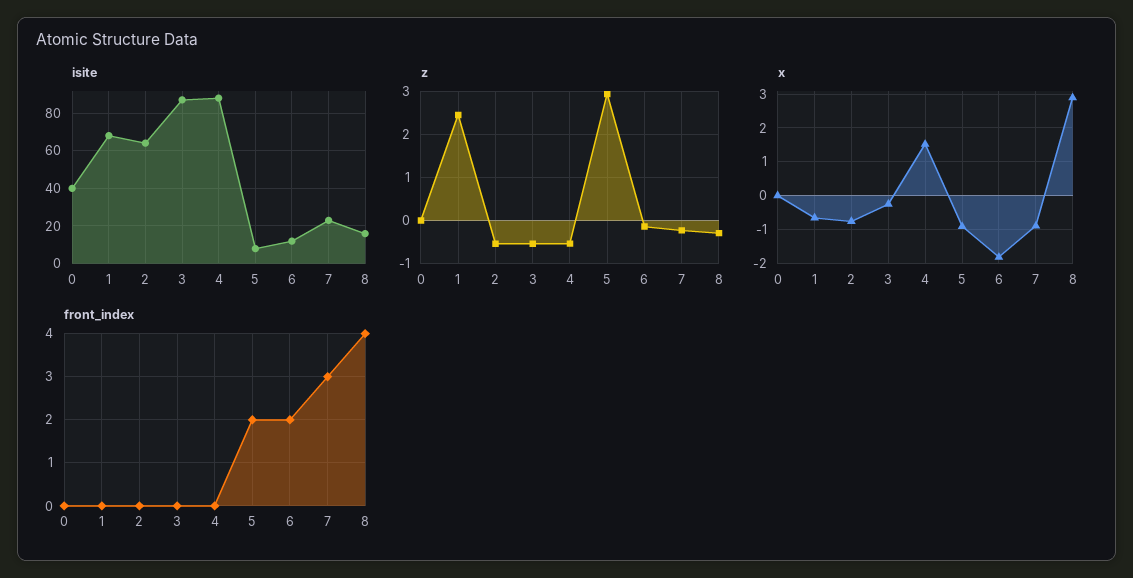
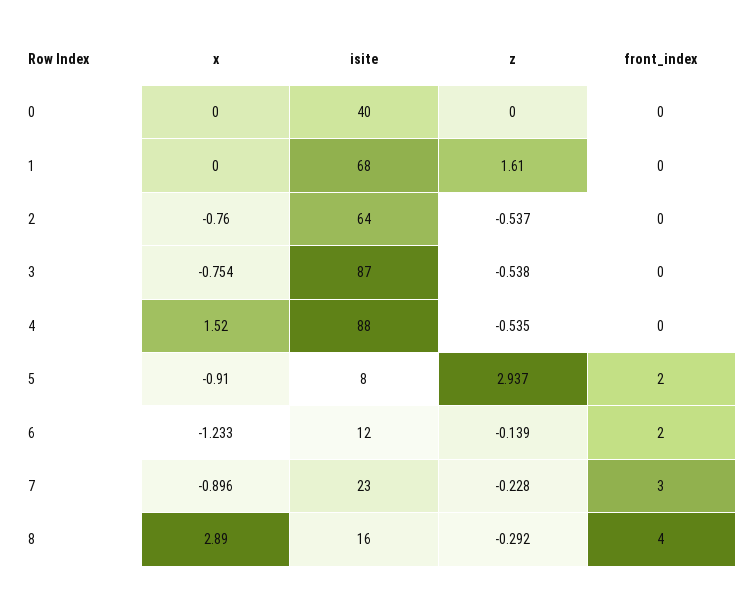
  {
    "isite": {
      "0": 40,
      "1": 68,
      "2": 64,
      "3": 87,
      "4": 88,
      "5": 8,
      "6": 12,
      "7": 23,
      "8": 16
    },
    "z": {
      "0": 0,
-     "1": 2.4,
+     "1": 1.61,
      "2": -0.537,
      "3": -0.538,
      "4": -0.535,
      "5": 2.937,
      "6": -0.139,
      "7": -0.228,
      "8": -0.292
    },
    "x": {
      "0": 0,
-     "1": -0.6,
+     "1": 0,
      "2": -0.76,
-     "3": -0.2,
+     "3": -0.754,
      "4": 1.52,
      "5": -0.91,
-     "6": -1.8,
+     "6": -1.233,
      "7": -0.896,
      "8": 2.89
    },
    "front_index": {
      "0": 0,
      "1": 0,
      "2": 0,
      "3": 0,
      "4": 0,
      "5": 2,
      "6": 2,
      "7": 3,
      "8": 4
    }
  }

